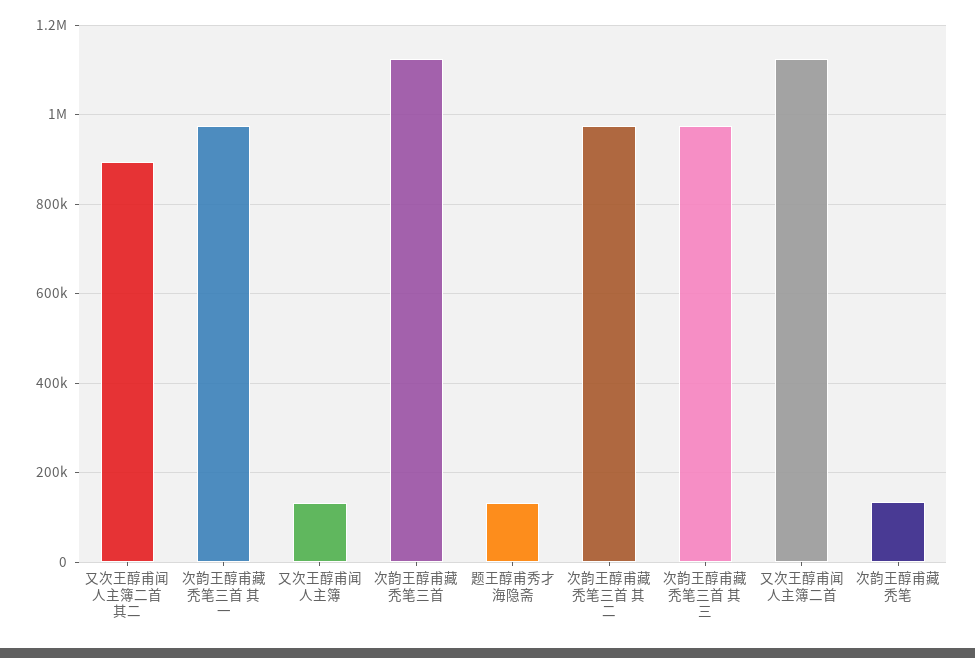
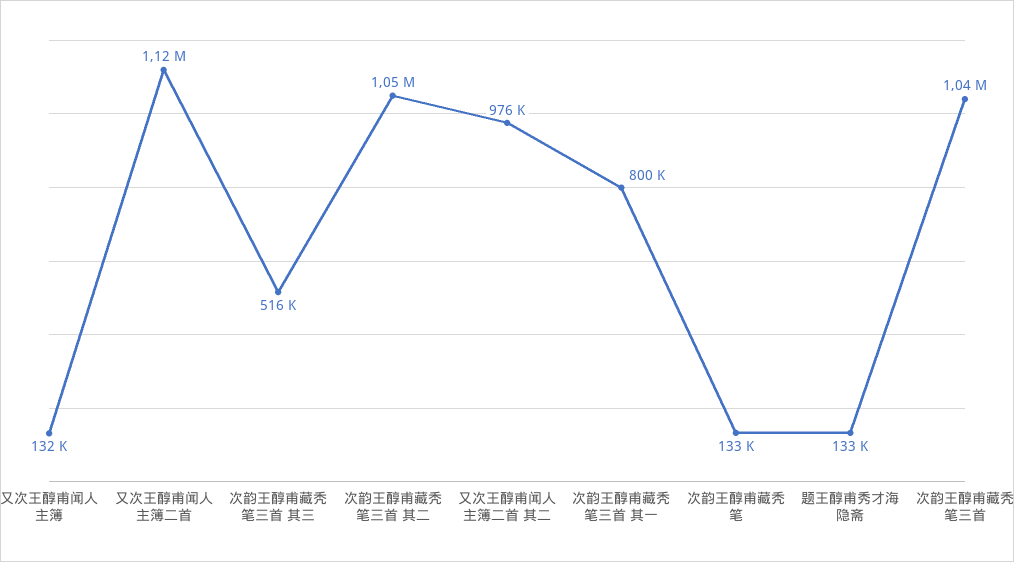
  {
-   "又次王醇甫闻人主簿二首 其二": 900000,
+   "又次王醇甫闻人主簿二首 其二": 976000,
-   "次韵王醇甫藏秃笔三首 其一": 980000,
+   "次韵王醇甫藏秃笔三首 其一": 800000,
    "又次王醇甫闻人主簿": 132000,
-   "次韵王醇甫藏秃笔三首": 1120000,
+   "次韵王醇甫藏秃笔三首": 1040000,
    "题王醇甫秀才海隐斋": 133000,
-   "次韵王醇甫藏秃笔三首 其二": 980000,
+   "次韵王醇甫藏秃笔三首 其二": 1050000,
-   "次韵王醇甫藏秃笔三首 其三": 980000,
+   "次韵王醇甫藏秃笔三首 其三": 516000,
    "又次王醇甫闻人主簿二首": 1120000,
    "次韵王醇甫藏秃笔": 133000
  }

